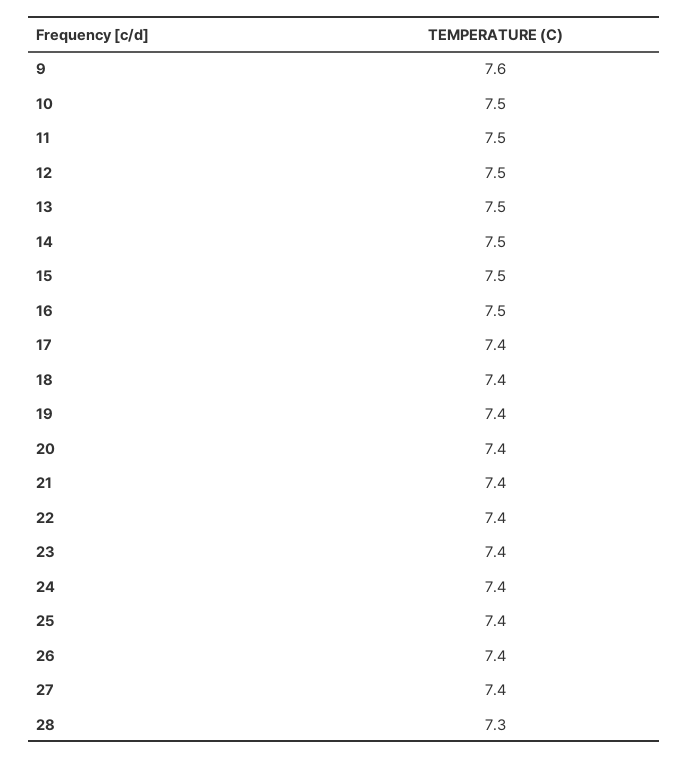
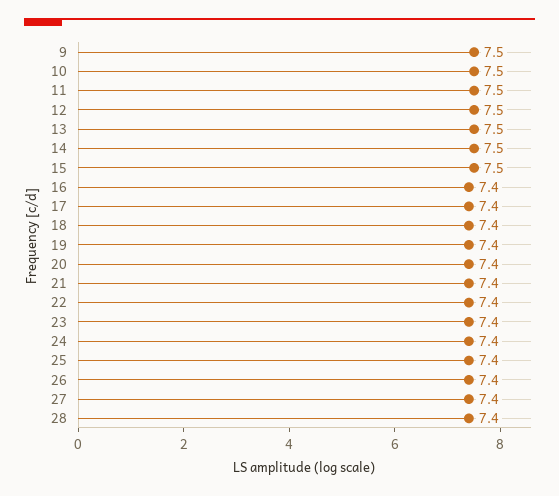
  {
-   "9": 7.6,
+   "9": 7.5,
    "10": 7.5,
    "11": 7.5,
    "12": 7.5,
    "13": 7.5,
    "14": 7.5,
    "15": 7.5,
-   "16": 7.5,
+   "16": 7.4,
    "17": 7.4,
    "18": 7.4,
    "19": 7.4,
    "20": 7.4,
    "21": 7.4,
    "22": 7.4,
    "23": 7.4,
    "24": 7.4,
    "25": 7.4,
    "26": 7.4,
    "27": 7.4,
-   "28": 7.3
+   "28": 7.4
  }

